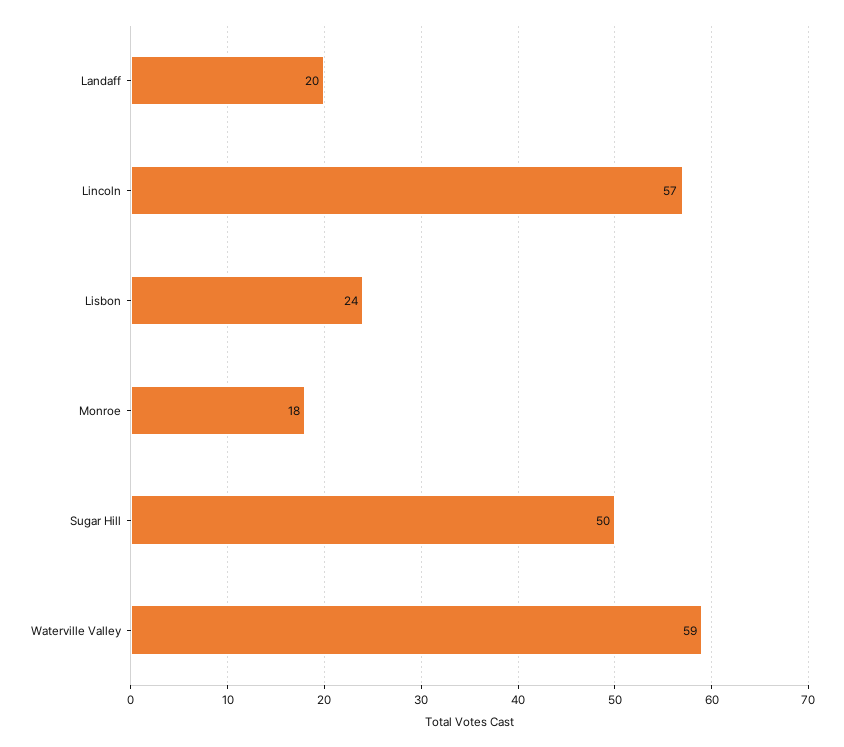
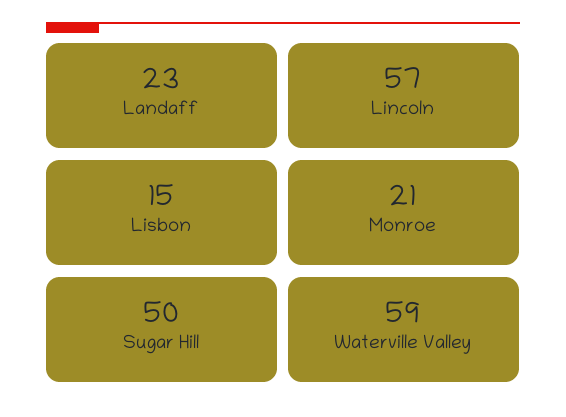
  {
-   "Landaff": 20,
+   "Landaff": 23,
    "Lincoln": 57,
-   "Lisbon": 24,
+   "Lisbon": 15,
-   "Monroe": 18,
+   "Monroe": 21,
    "Sugar Hill": 50,
    "Waterville Valley": 59
  }

